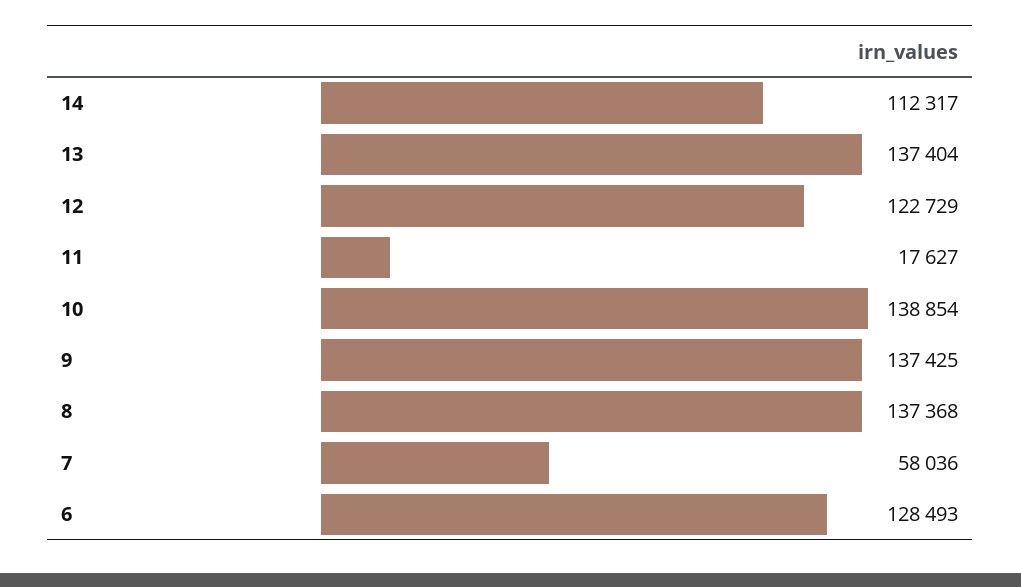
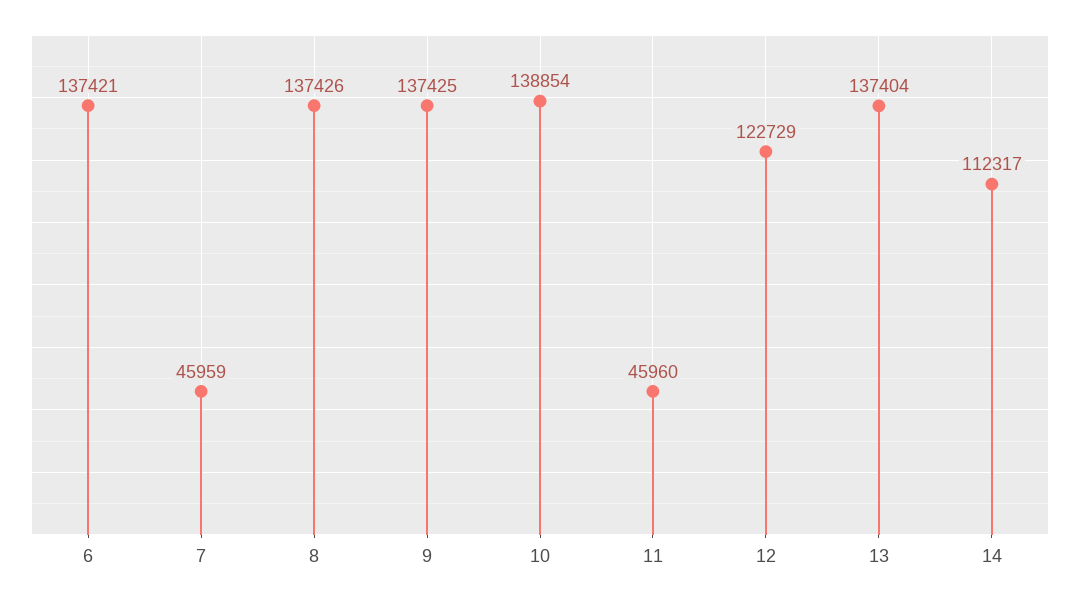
  {
    "14": 112317,
    "13": 137404,
    "12": 122729,
-   "11": 17627,
+   "11": 45960,
    "10": 138854,
    "9": 137425,
-   "8": 137368,
+   "8": 137426,
-   "7": 58036,
+   "7": 45959,
-   "6": 128493
+   "6": 137421
  }

